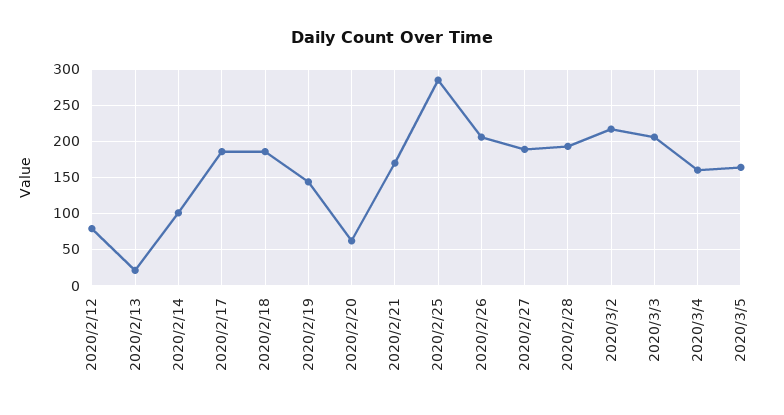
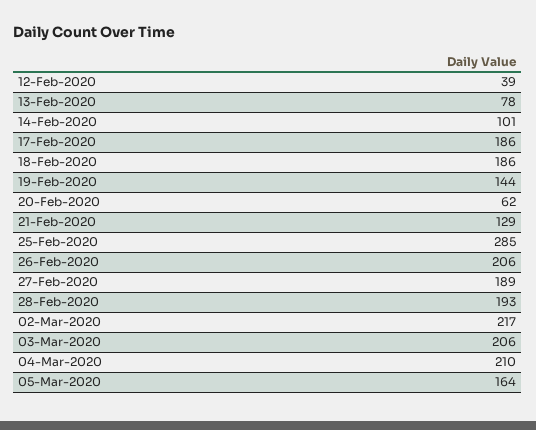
  {
-   "2020/2/12": 80,
+   "2020/2/12": 39,
-   "2020/2/13": 20,
+   "2020/2/13": 78,
    "2020/2/14": 101,
    "2020/2/17": 186,
    "2020/2/18": 186,
    "2020/2/19": 144,
    "2020/2/20": 62,
-   "2020/2/21": 170,
+   "2020/2/21": 129,
    "2020/2/25": 285,
    "2020/2/26": 206,
    "2020/2/27": 189,
    "2020/2/28": 193,
    "2020/3/2": 217,
    "2020/3/3": 206,
-   "2020/3/4": 160,
+   "2020/3/4": 210,
    "2020/3/5": 164
  }

